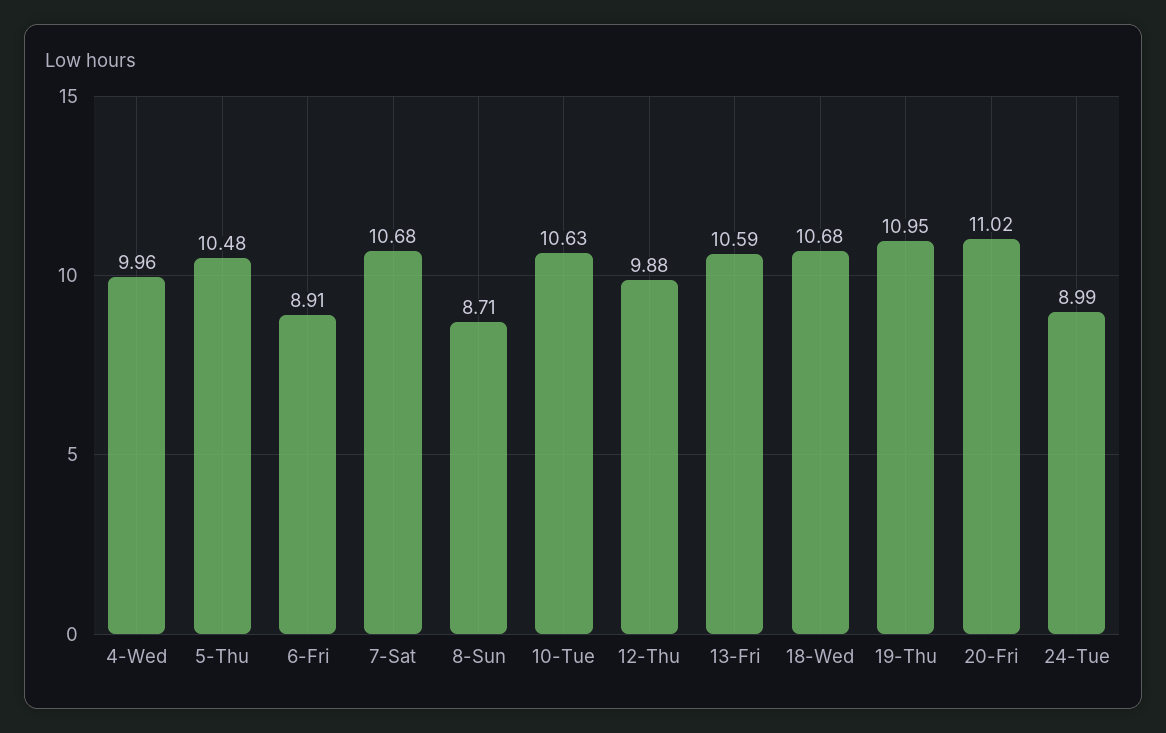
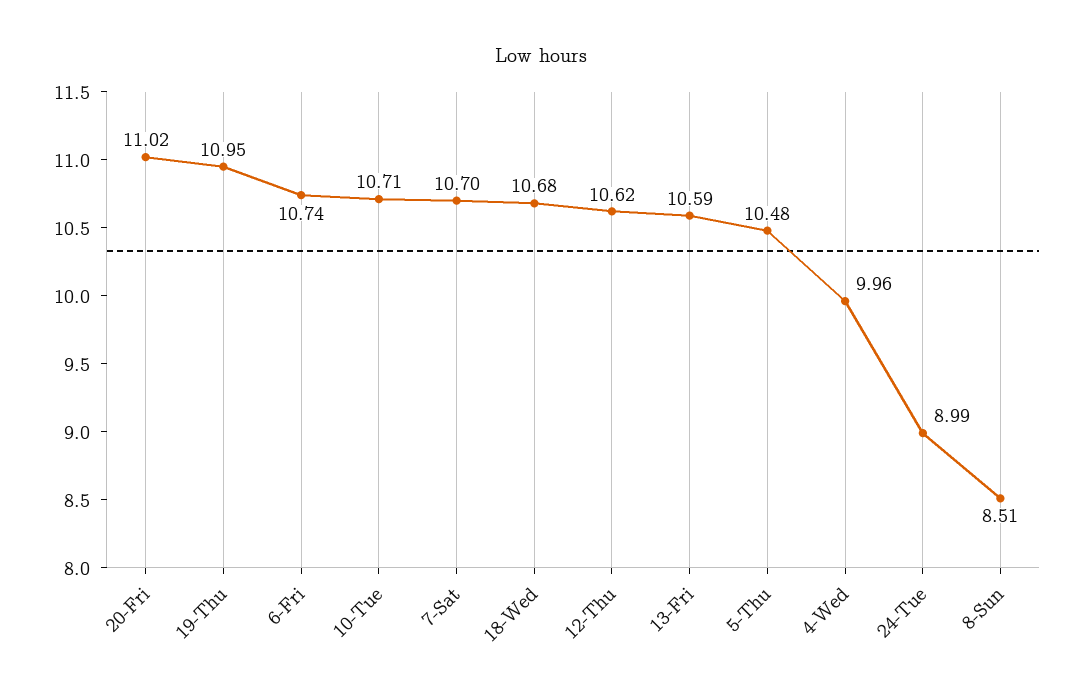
  {
    "4-Wed": 9.96,
    "5-Thu": 10.48,
-   "6-Fri": 8.91,
+   "6-Fri": 10.74,
-   "7-Sat": 10.68,
+   "7-Sat": 10.7,
-   "8-Sun": 8.71,
+   "8-Sun": 8.51,
-   "10-Tue": 10.63,
+   "10-Tue": 10.71,
-   "12-Thu": 9.88,
+   "12-Thu": 10.62,
    "13-Fri": 10.59,
    "18-Wed": 10.68,
    "19-Thu": 10.95,
    "20-Fri": 11.02,
    "24-Tue": 8.99
  }

